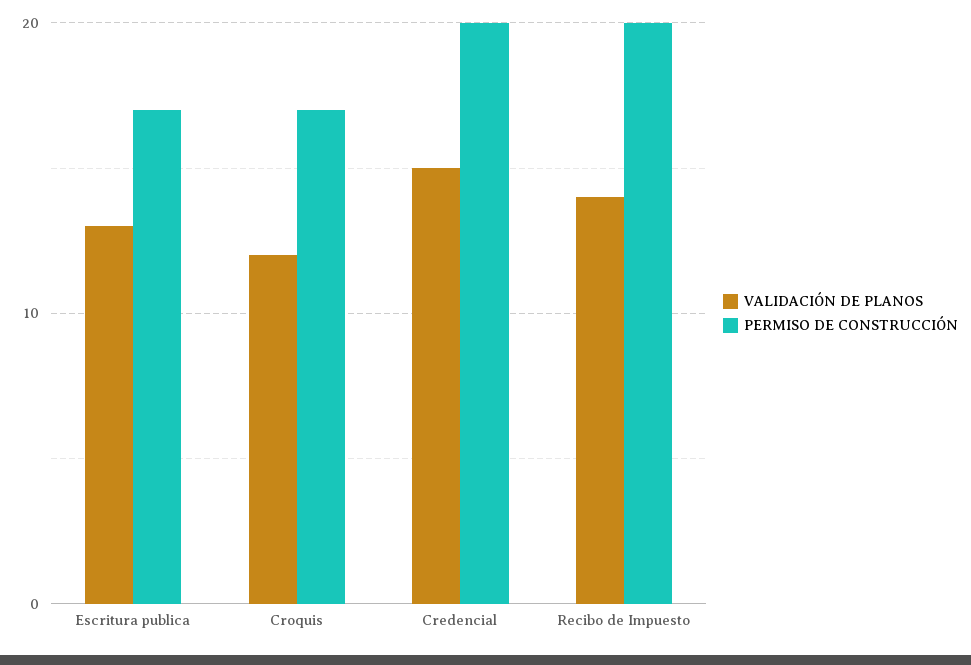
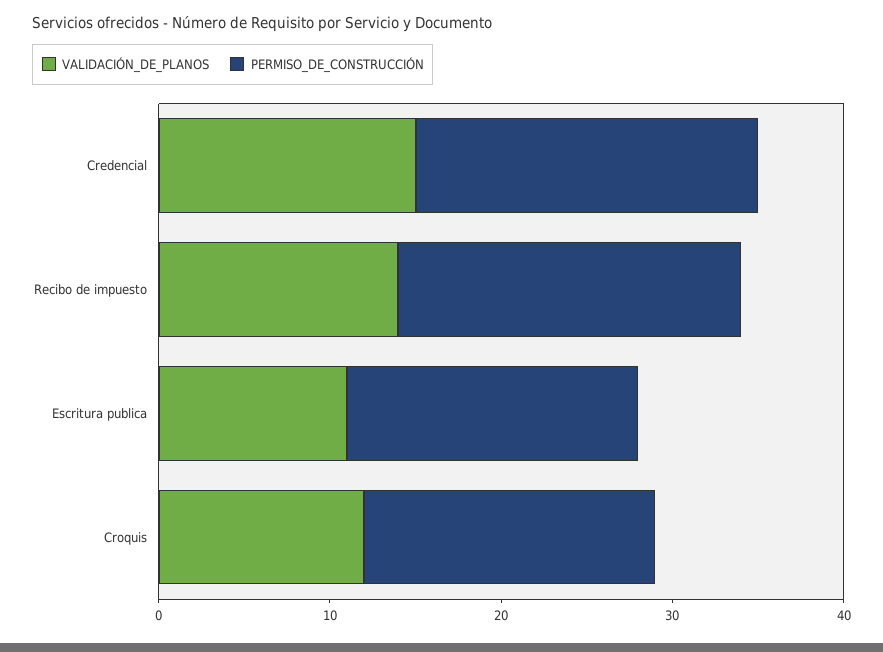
  {
    "VALIDACIÓN DE PLANOS": {
-     "Escritura publica": 13,
+     "Escritura publica": 11,
      "Croquis": 12,
      "Credencial": 15,
      "Recibo de Impuesto": 14
    },
    "PERMISO DE CONSTRUCCIÓN": {
      "Escritura publica": 17,
      "Croquis": 17,
      "Credencial": 20,
      "Recibo de Impuesto": 20
    }
  }

